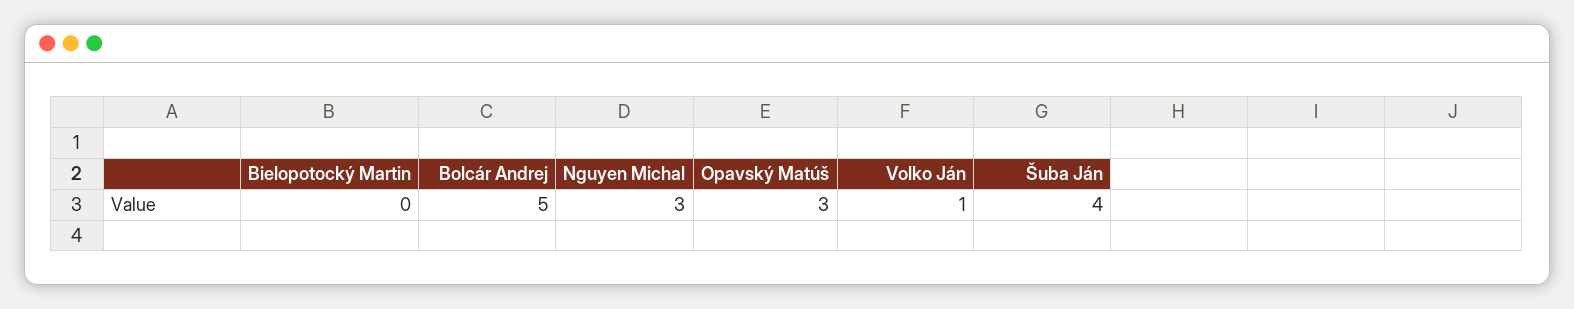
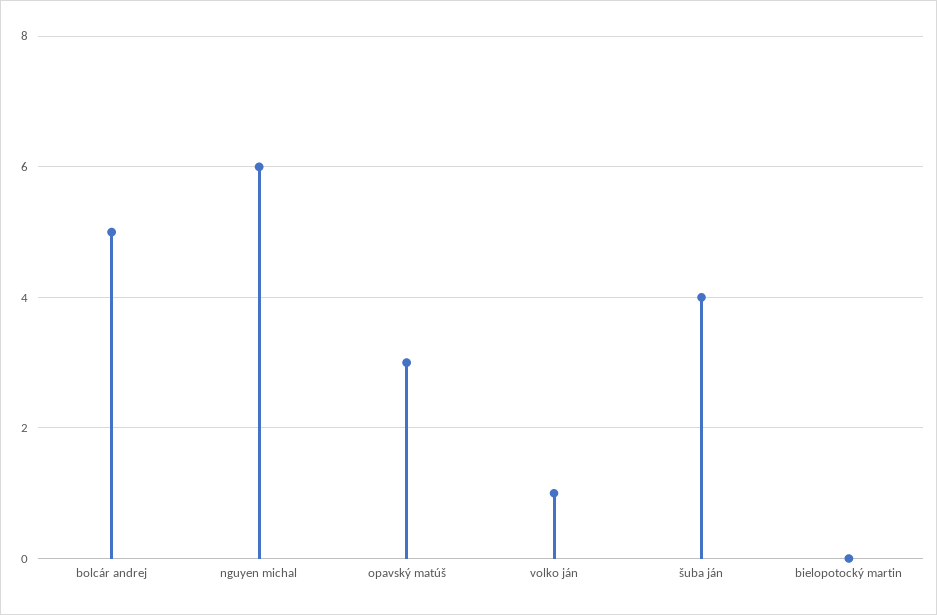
  {
    "Bielopotocký Martin": 0,
    "Bolcár Andrej": 5,
-   "Nguyen Michal": 3,
+   "Nguyen Michal": 6,
    "Opavský Matúš": 3,
    "Volko Ján": 1,
    "Šuba Ján": 4
  }

